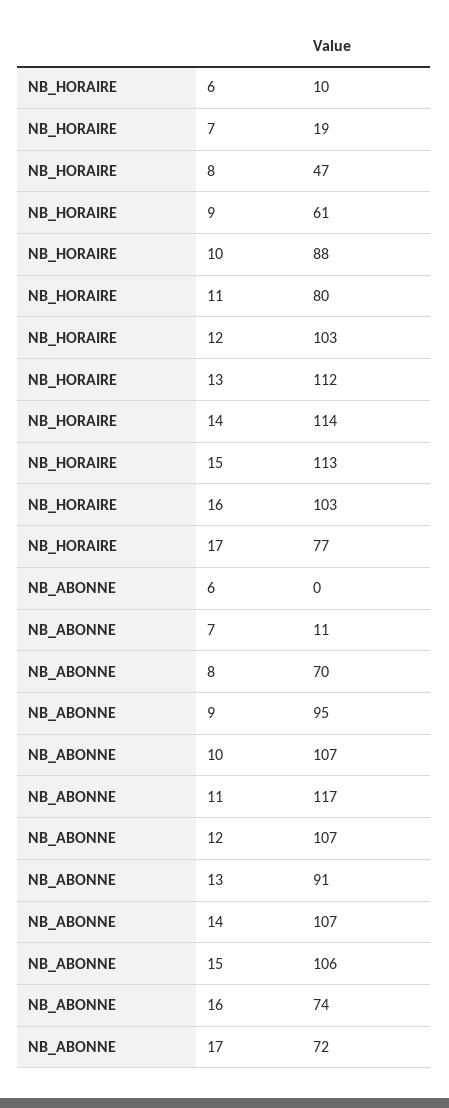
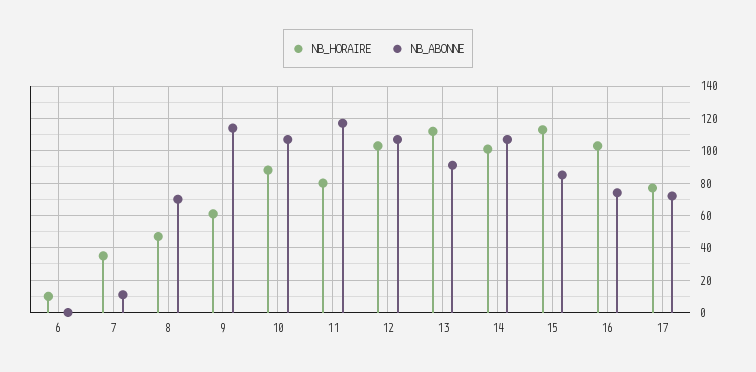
  {
    "NB_HORAIRE": {
      "6": 10,
-     "7": 19,
+     "7": 35,
      "8": 47,
      "9": 61,
      "10": 88,
      "11": 80,
      "12": 103,
      "13": 112,
-     "14": 114,
+     "14": 100,
      "15": 113,
      "16": 103,
      "17": 77
    },
    "NB_ABONNE": {
      "6": 0,
      "7": 11,
      "8": 70,
-     "9": 95,
+     "9": 115,
      "10": 107,
      "11": 117,
      "12": 107,
      "13": 91,
      "14": 107,
-     "15": 106,
+     "15": 85,
      "16": 74,
      "17": 72
    }
  }

